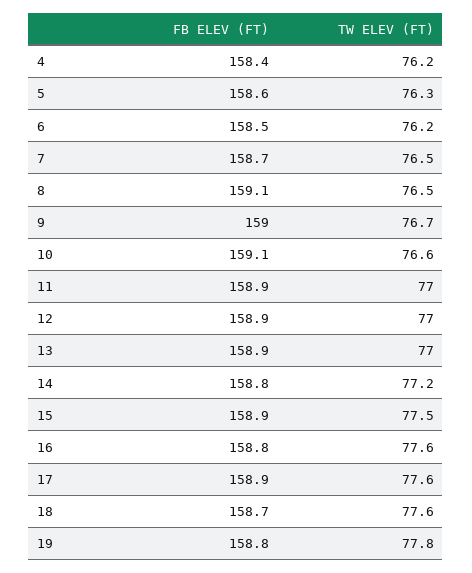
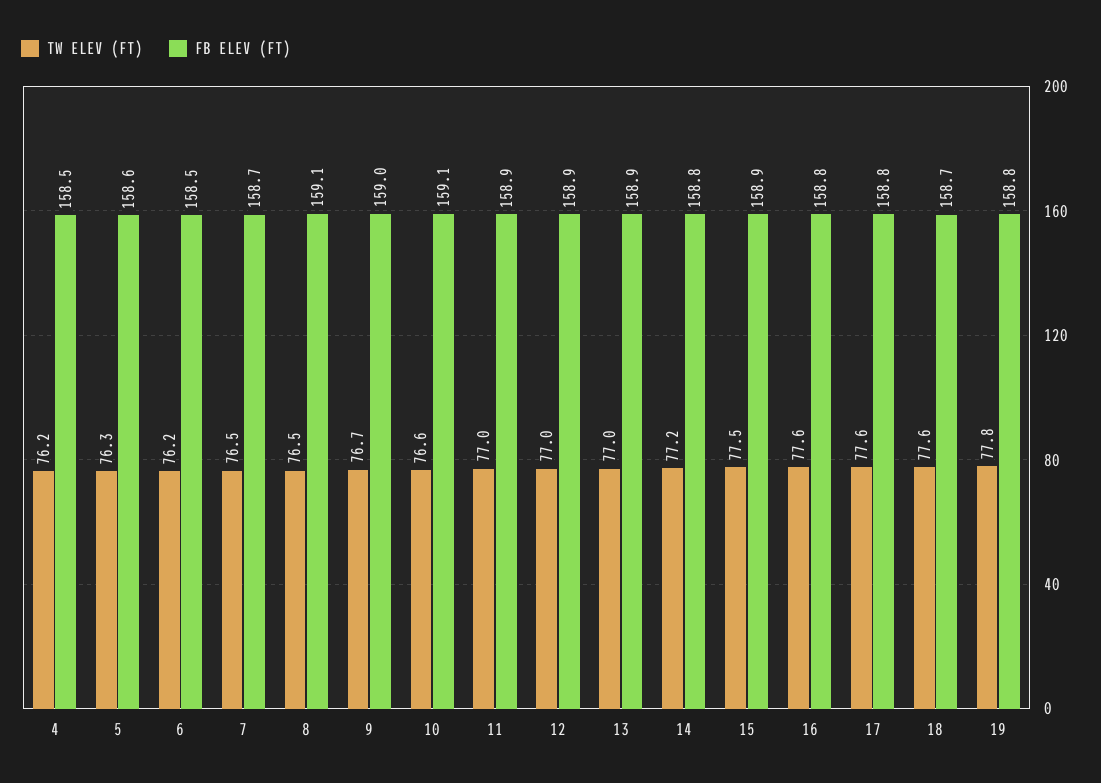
  {
    "FB ELEV (FT)": {
-     "4": 158.4,
+     "4": 158.5,
      "5": 158.6,
      "6": 158.5,
      "7": 158.7,
      "8": 159.1,
      "9": 159,
      "10": 159.1,
      "11": 158.9,
      "12": 158.9,
      "13": 158.9,
      "14": 158.8,
      "15": 158.9,
      "16": 158.8,
-     "17": 158.9,
+     "17": 158.8,
      "18": 158.7,
      "19": 158.8
    },
    "TW ELEV (FT)": {
      "4": 76.2,
      "5": 76.3,
      "6": 76.2,
      "7": 76.5,
      "8": 76.5,
      "9": 76.7,
      "10": 76.6,
      "11": 77,
      "12": 77,
      "13": 77,
      "14": 77.2,
      "15": 77.5,
      "16": 77.6,
      "17": 77.6,
      "18": 77.6,
      "19": 77.8
    }
  }

